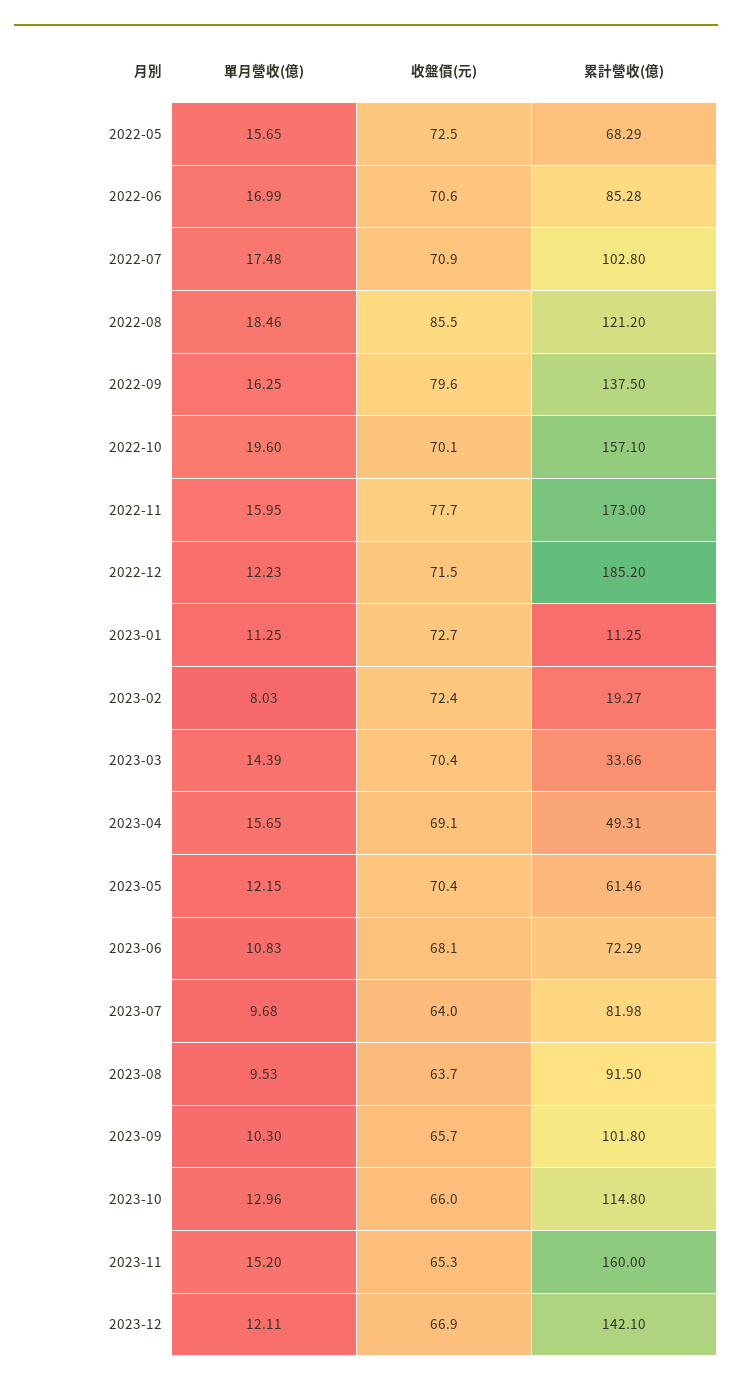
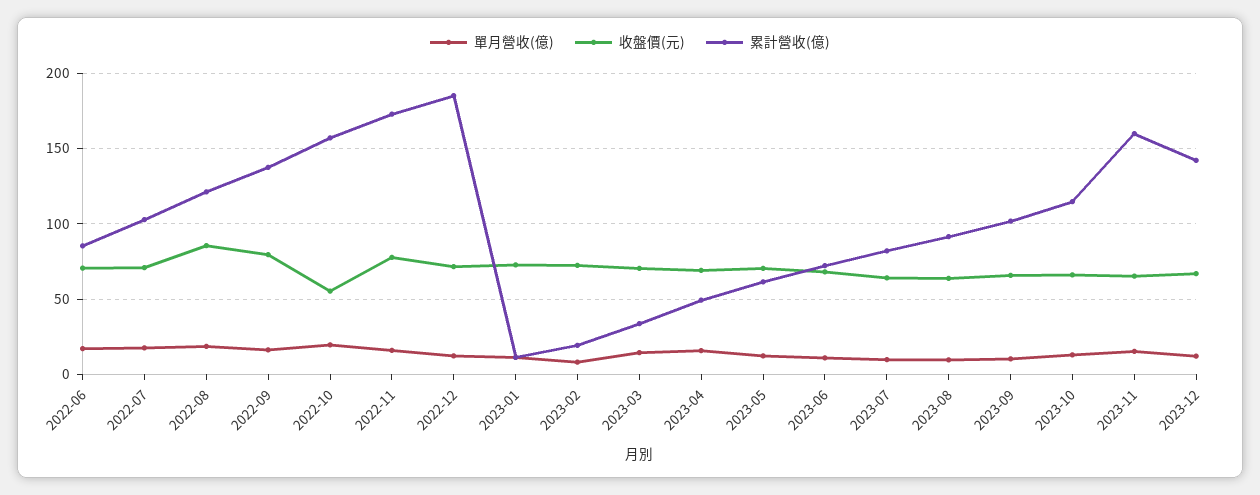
  {
    "單月營收(億)": {
-     "2022-05": 15.65,
      "2022-06": 16.99,
      "2022-07": 17.48,
      "2022-08": 18.46,
      "2022-09": 16.25,
      "2022-10": 19.6,
      "2022-11": 15.95,
      "2022-12": 12.23,
      "2023-01": 11.25,
      "2023-02": 8.03,
      "2023-03": 14.39,
      "2023-04": 15.65,
      "2023-05": 12.15,
      "2023-06": 10.83,
      "2023-07": 9.68,
      "2023-08": 9.53,
      "2023-09": 10.3,
      "2023-10": 12.96,
      "2023-11": 15.2,
      "2023-12": 12.11
    },
    "收盤價(元)": {
-     "2022-05": 72.5,
      "2022-06": 70.6,
      "2022-07": 70.9,
      "2022-08": 85.5,
      "2022-09": 79.6,
-     "2022-10": 70.1,
+     "2022-10": 55,
      "2022-11": 77.7,
      "2022-12": 71.5,
      "2023-01": 72.7,
      "2023-02": 72.4,
      "2023-03": 70.4,
      "2023-04": 69.1,
      "2023-05": 70.4,
      "2023-06": 68.1,
      "2023-07": 64,
      "2023-08": 63.7,
      "2023-09": 65.7,
      "2023-10": 66,
      "2023-11": 65.3,
      "2023-12": 66.9
    },
    "累計營收(億)": {
-     "2022-05": 68.29,
      "2022-06": 85.28,
      "2022-07": 102.8,
      "2022-08": 121.2,
      "2022-09": 137.5,
      "2022-10": 157.1,
      "2022-11": 173,
      "2022-12": 185.2,
      "2023-01": 11.25,
      "2023-02": 19.27,
      "2023-03": 33.66,
      "2023-04": 49.31,
      "2023-05": 61.46,
      "2023-06": 72.29,
      "2023-07": 81.98,
      "2023-08": 91.5,
      "2023-09": 101.8,
      "2023-10": 114.8,
      "2023-11": 160,
      "2023-12": 142.1
    }
  }

